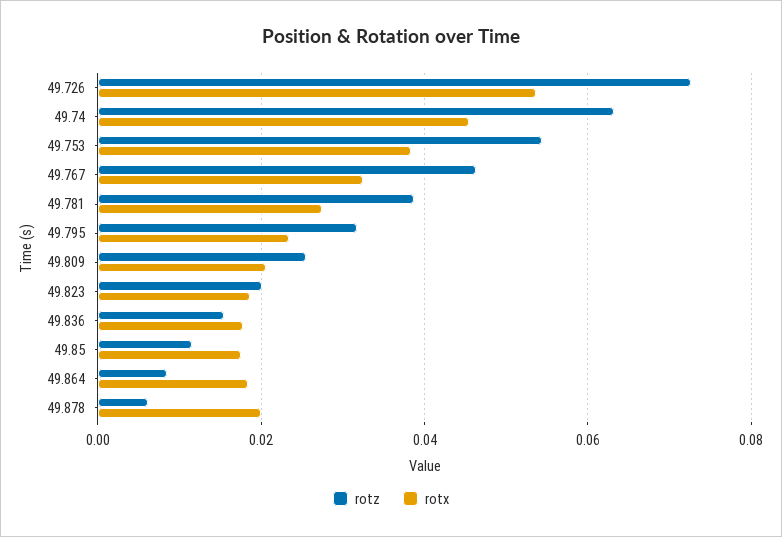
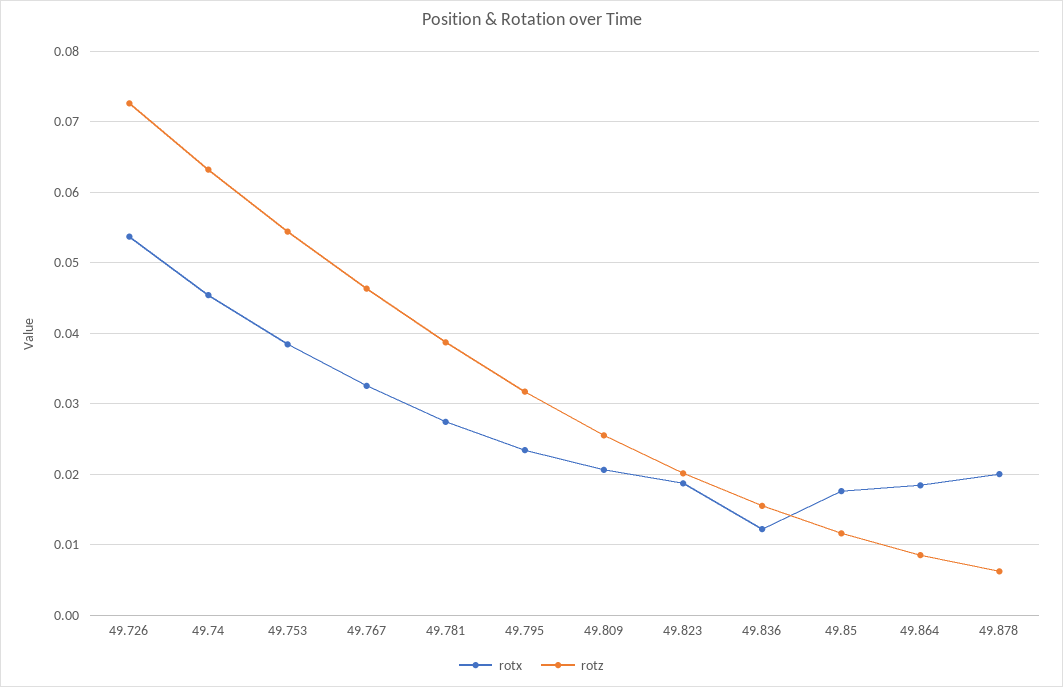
  {
    "rotz": {
      "49.726": 0.073,
      "49.74": 0.063,
      "49.753": 0.054,
      "49.767": 0.046,
      "49.781": 0.039,
      "49.795": 0.032,
      "49.809": 0.026,
      "49.823": 0.02,
      "49.836": 0.016,
      "49.85": 0.012,
      "49.864": 0.009,
      "49.878": 0.006
    },
    "rotx": {
      "49.726": 0.054,
      "49.74": 0.045,
      "49.753": 0.038,
      "49.767": 0.033,
      "49.781": 0.027,
      "49.795": 0.023,
      "49.809": 0.021,
      "49.823": 0.019,
-     "49.836": 0.018,
+     "49.836": 0.012,
      "49.85": 0.018,
      "49.864": 0.018,
      "49.878": 0.02
    }
  }

